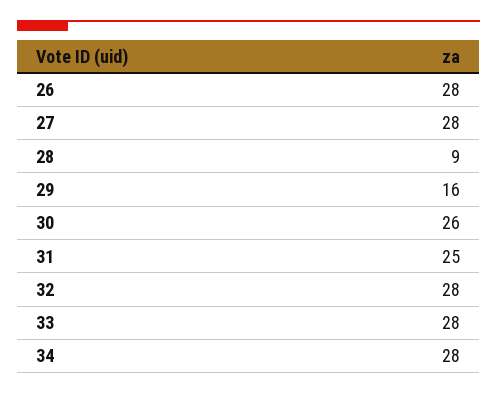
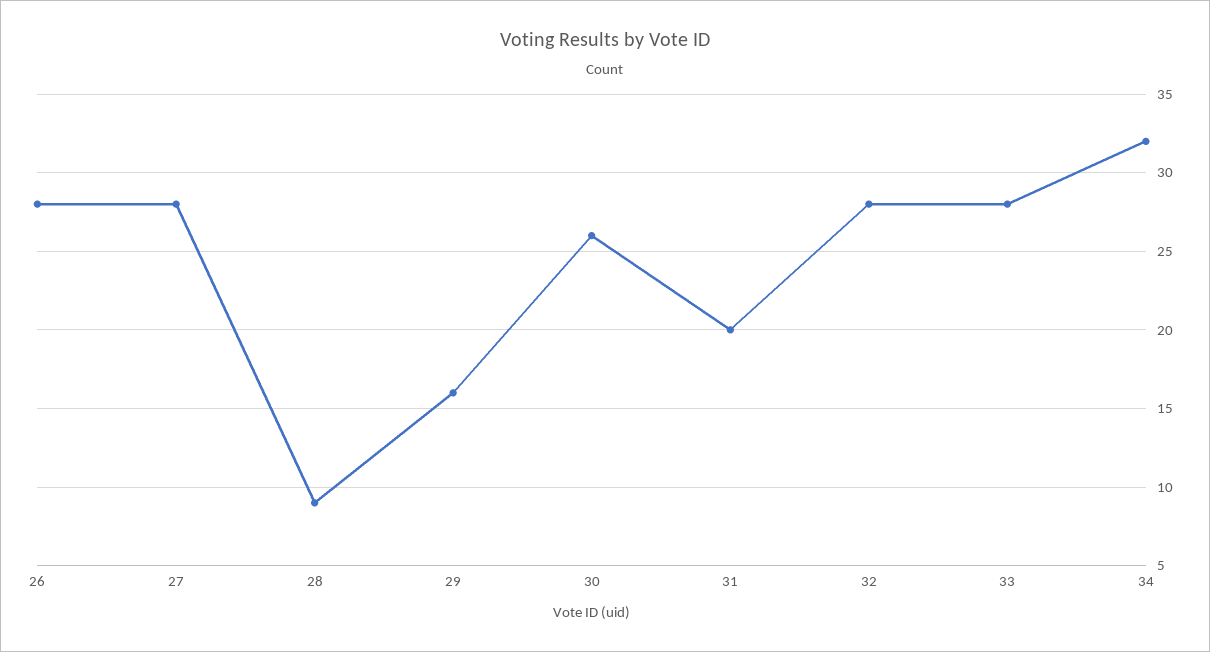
  {
    "26": 28,
    "27": 28,
    "28": 9,
    "29": 16,
    "30": 26,
-   "31": 25,
+   "31": 20,
    "32": 28,
    "33": 28,
-   "34": 28
+   "34": 32
  }

